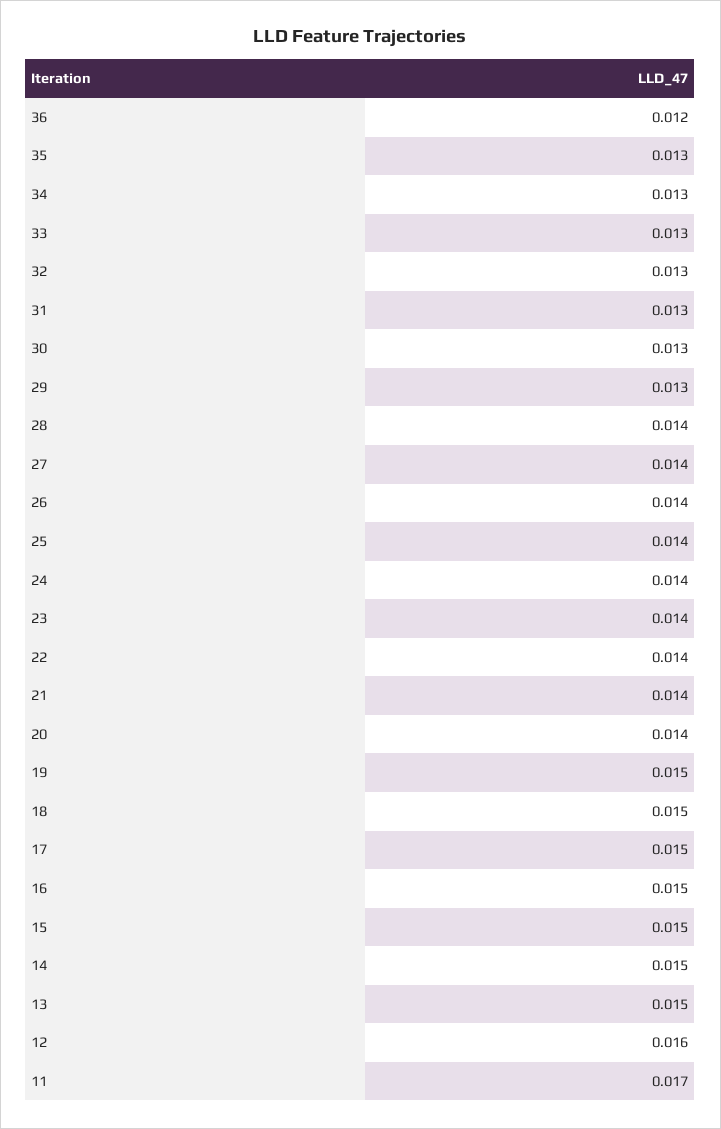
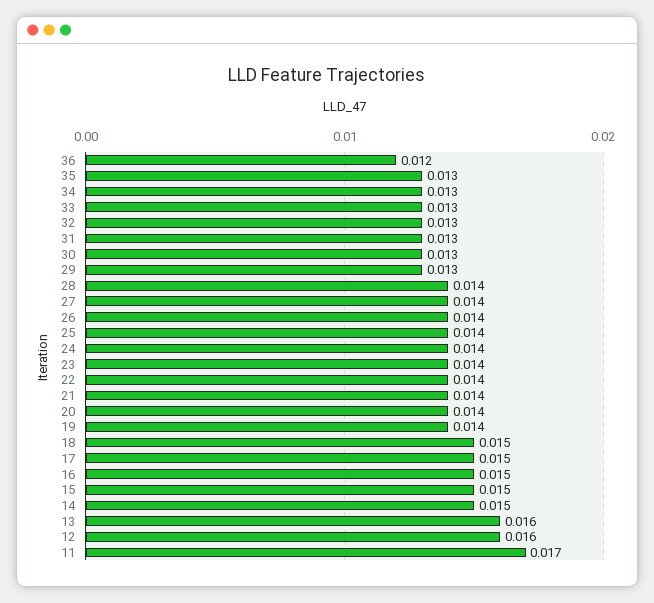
  {
    "36": 0.012,
    "35": 0.013,
    "34": 0.013,
    "33": 0.013,
    "32": 0.013,
    "31": 0.013,
    "30": 0.013,
    "29": 0.013,
    "28": 0.014,
    "27": 0.014,
    "26": 0.014,
    "25": 0.014,
    "24": 0.014,
    "23": 0.014,
    "22": 0.014,
    "21": 0.014,
    "20": 0.014,
-   "19": 0.015,
+   "19": 0.014,
    "18": 0.015,
    "17": 0.015,
    "16": 0.015,
    "15": 0.015,
    "14": 0.015,
-   "13": 0.015,
+   "13": 0.016,
    "12": 0.016,
    "11": 0.017
  }

